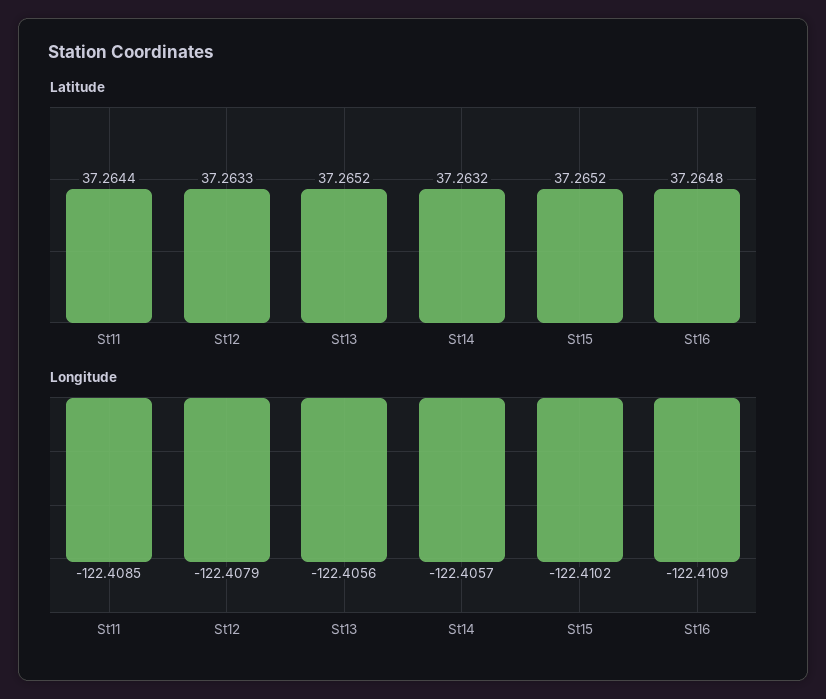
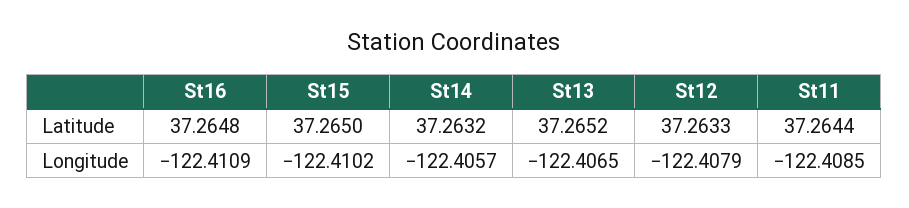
  {
    "Latitude": {
      "St11": 37.2644,
      "St12": 37.2633,
      "St13": 37.2652,
      "St14": 37.2632,
-     "St15": 37.2652,
+     "St15": 37.265,
      "St16": 37.2648
    },
    "Longitude": {
      "St11": -122.4085,
      "St12": -122.4079,
-     "St13": -122.4056,
+     "St13": -122.4065,
      "St14": -122.4057,
      "St15": -122.4102,
      "St16": -122.4109
    }
  }

